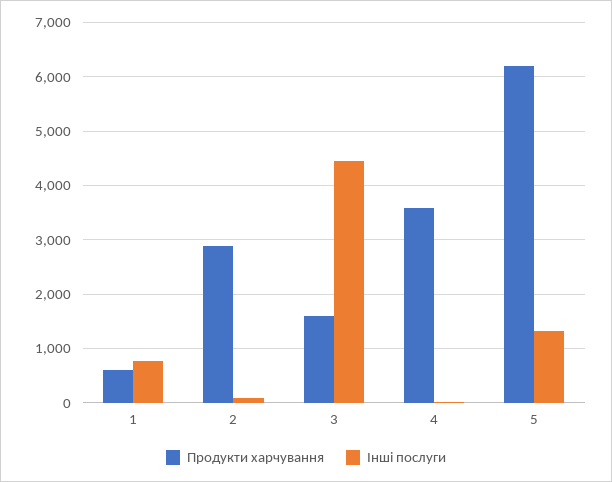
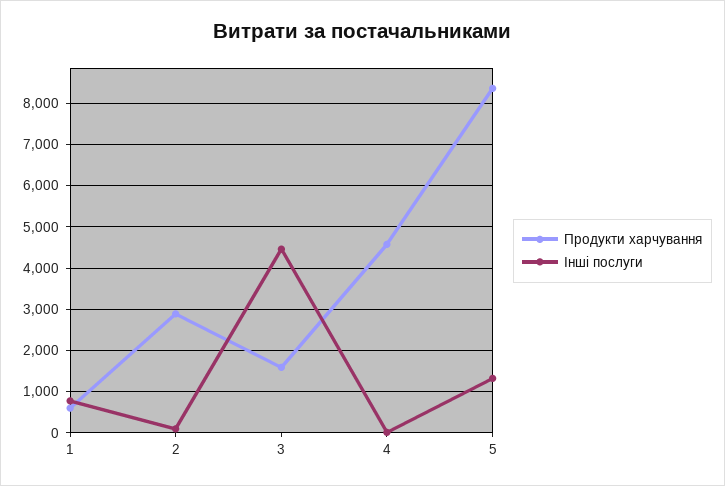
  {
    "Продукти харчування": {
      "1": 600,
      "2": 2800,
      "3": 1600,
-     "4": 3600,
+     "4": 4600,
-     "5": 6200
+     "5": 8400
    },
    "Інші послуги": {
      "1": 800,
      "2": 0,
      "3": 4400,
      "4": 0,
      "5": 1400
    }
  }

